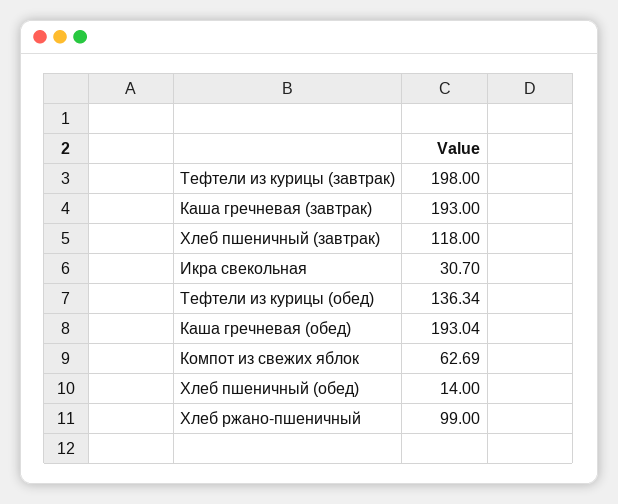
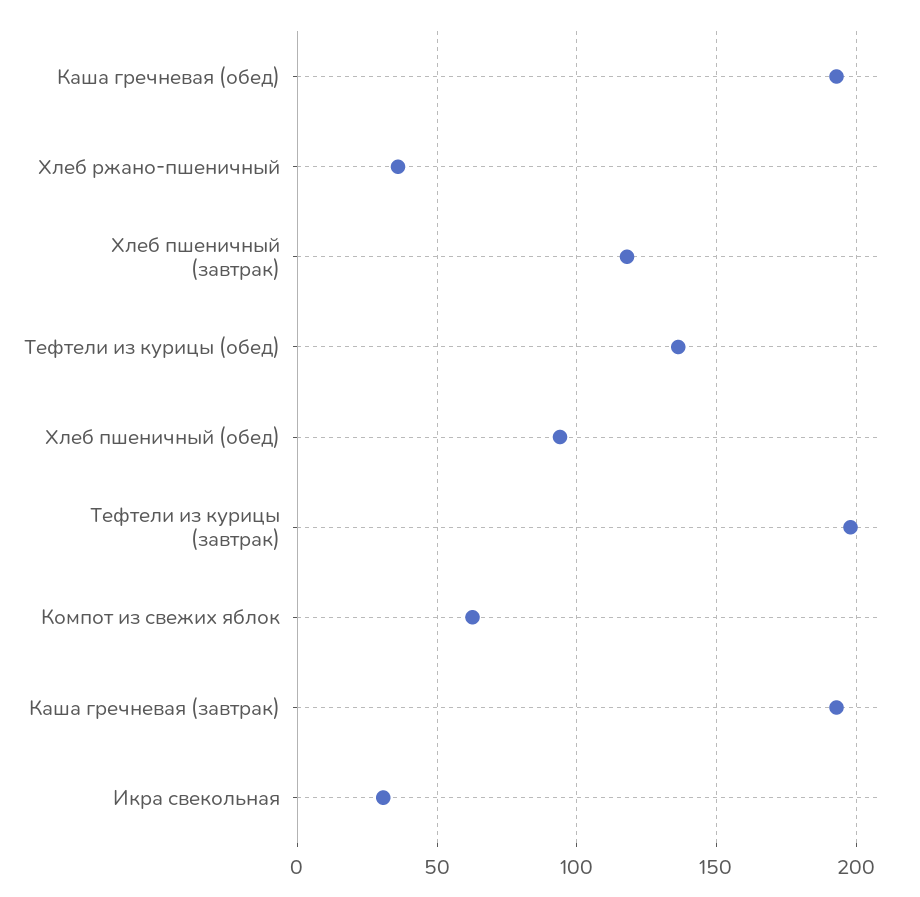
  {
    "Тефтели из курицы (завтрак)": 198,
    "Каша гречневая (завтрак)": 193,
    "Хлеб пшеничный (завтрак)": 118,
    "Икра свекольная": 30.7,
    "Тефтели из курицы (обед)": 136.34,
    "Каша гречневая (обед)": 193.04,
    "Компот из свежих яблок": 62.69,
-   "Хлеб пшеничный (обед)": 14,
+   "Хлеб пшеничный (обед)": 95,
-   "Хлеб ржано-пшеничный": 99
+   "Хлеб ржано-пшеничный": 35
  }

